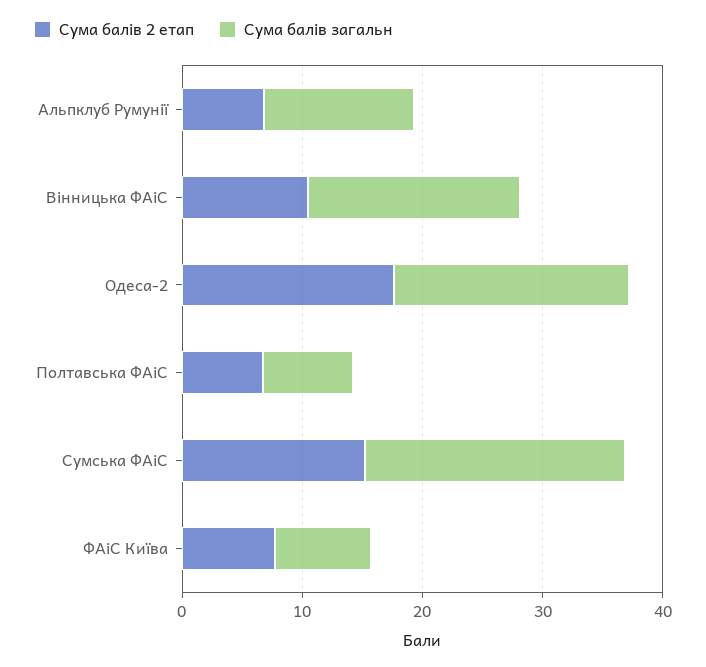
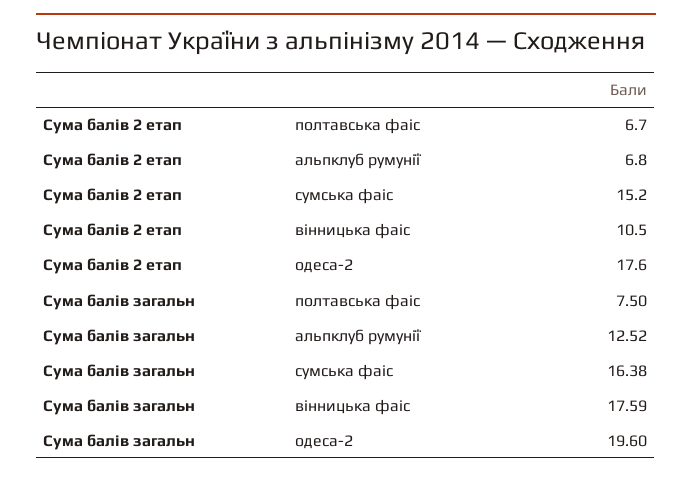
  {
    "Сума балів 2 етап": {
      "Альпклуб Румунії": 6.8,
      "Вінницька ФАіС": 10.5,
      "Одеса-2": 17.6,
      "Полтавська ФАіС": 6.7,
-     "Сумська ФАіС": 15.2,
+     "Сумська ФАіС": 15.2
-     "ФАіС Київа": 8
    },
    "Сума балів загальн": {
      "Альпклуб Румунії": 12.52,
      "Вінницька ФАіС": 17.59,
      "Одеса-2": 19.6,
      "Полтавська ФАіС": 7.5,
-     "Сумська ФАіС": 22,
+     "Сумська ФАіС": 16.38
-     "ФАіС Київа": 8
    }
  }

